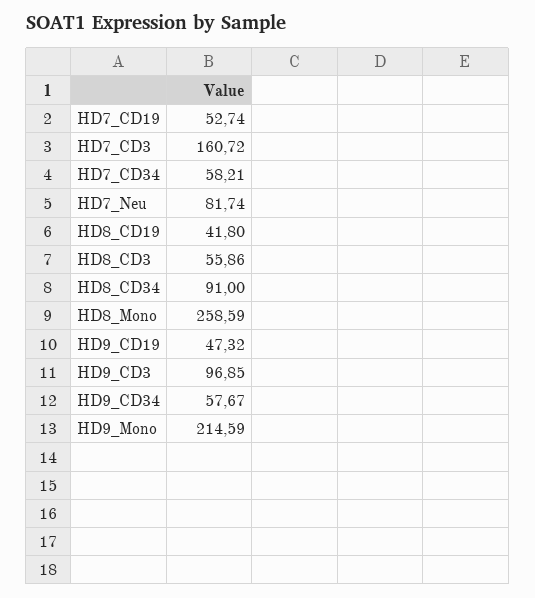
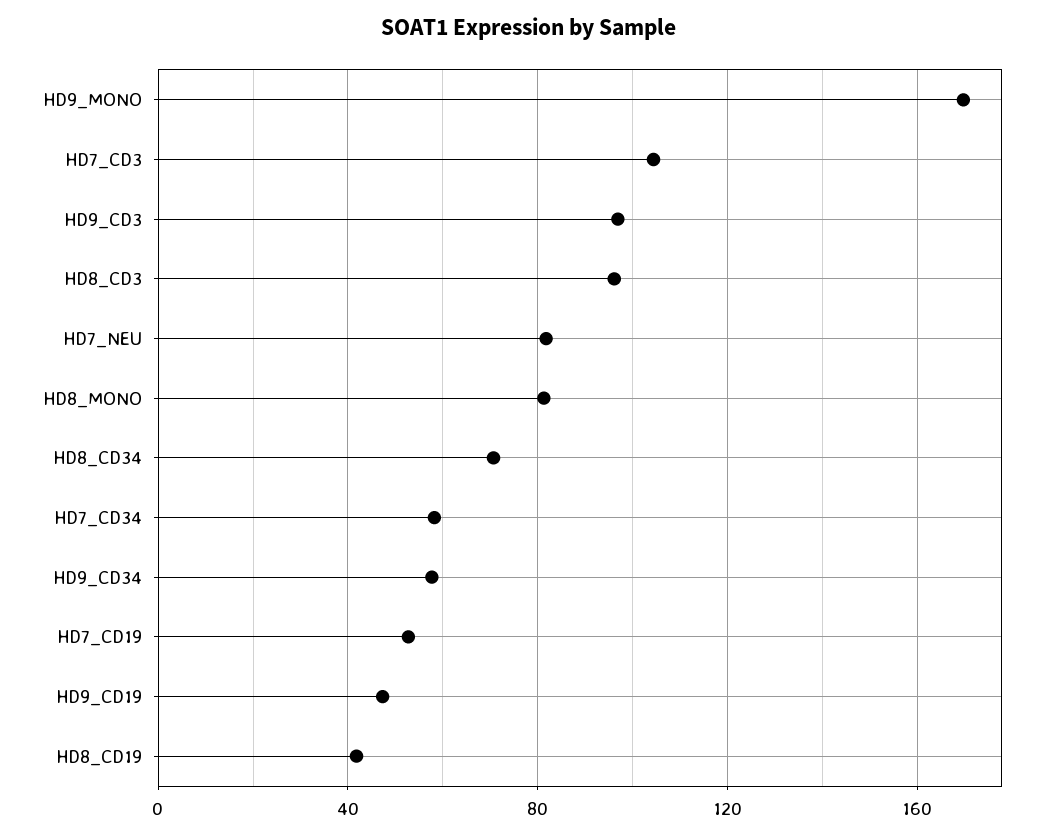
  {
    "HD7_CD19": 52.74,
-   "HD7_CD3": 160.72,
+   "HD7_CD3": 105,
    "HD7_CD34": 58.21,
    "HD7_Neu": 81.74,
    "HD8_CD19": 41.8,
-   "HD8_CD3": 55.86,
+   "HD8_CD3": 95,
-   "HD8_CD34": 91,
+   "HD8_CD34": 70,
-   "HD8_Mono": 258.59,
+   "HD8_Mono": 80,
    "HD9_CD19": 47.32,
    "HD9_CD3": 96.85,
    "HD9_CD34": 57.67,
-   "HD9_Mono": 214.59
+   "HD9_Mono": 170
  }

